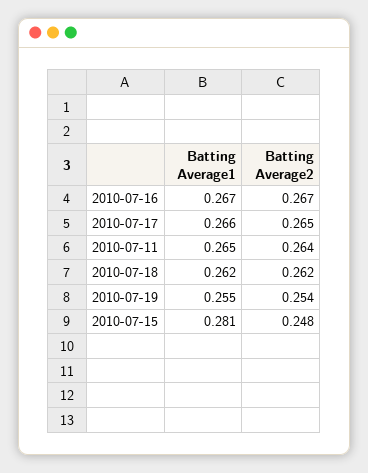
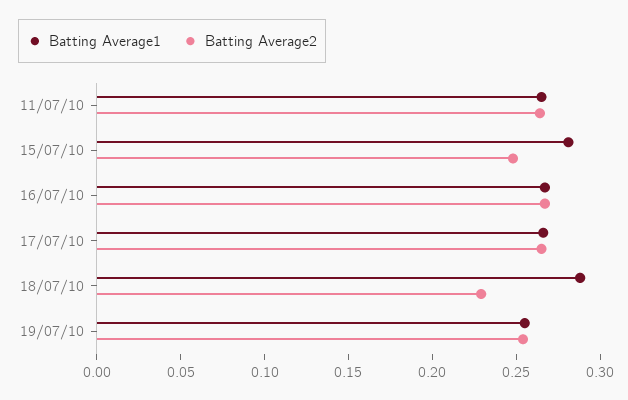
  {
    "Batting Average1": {
      "2010-07-16": 0.267,
      "2010-07-17": 0.266,
      "2010-07-11": 0.265,
-     "2010-07-18": 0.262,
+     "2010-07-18": 0.29,
      "2010-07-19": 0.255,
      "2010-07-15": 0.281
    },
    "Batting Average2": {
      "2010-07-16": 0.267,
      "2010-07-17": 0.265,
      "2010-07-11": 0.264,
-     "2010-07-18": 0.262,
+     "2010-07-18": 0.23,
      "2010-07-19": 0.254,
      "2010-07-15": 0.248
    }
  }

